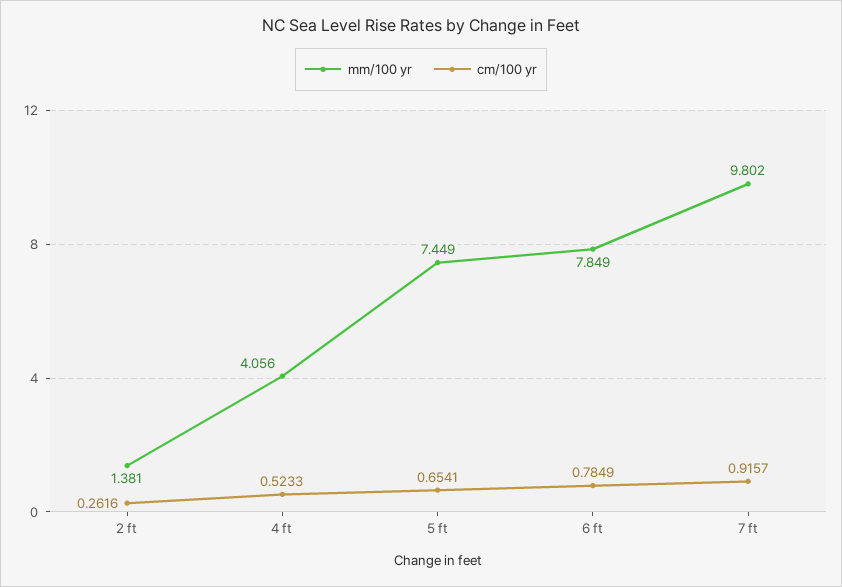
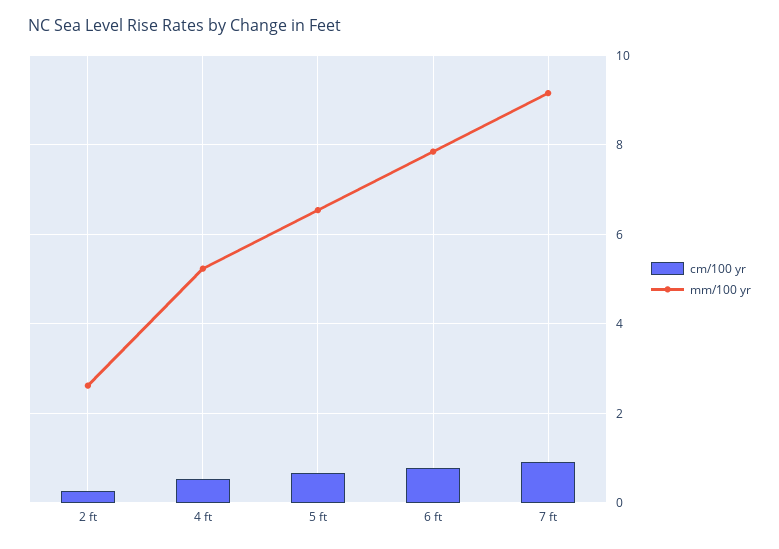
  {
    "mm/100 yr": {
-     "2 ft": 1.381,
+     "2 ft": 2.6,
-     "4 ft": 4.056,
+     "4 ft": 5.2,
-     "5 ft": 7.449,
+     "5 ft": 6.6,
      "6 ft": 7.849,
-     "7 ft": 9.802
+     "7 ft": 9.2
    },
    "cm/100 yr": {
      "2 ft": 0.2616,
      "4 ft": 0.5233,
      "5 ft": 0.6541,
      "6 ft": 0.7849,
      "7 ft": 0.9157
    }
  }

